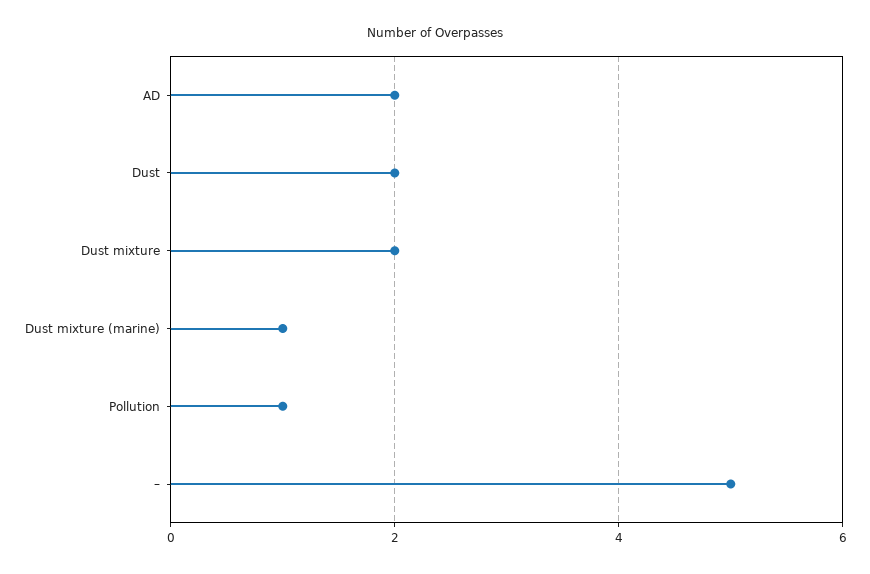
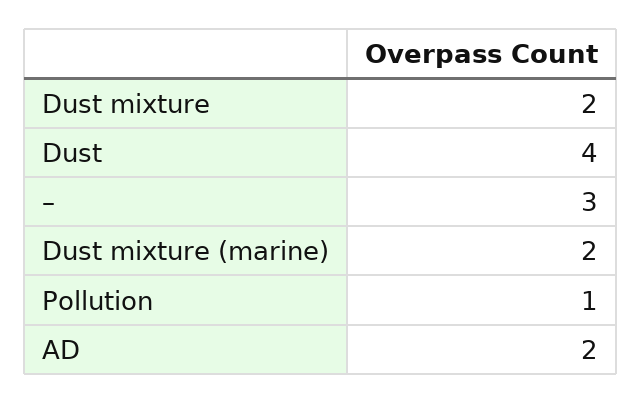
  {
    "AD": 2,
-   "Dust": 2,
+   "Dust": 4,
    "Dust mixture": 2,
-   "Dust mixture (marine)": 1,
+   "Dust mixture (marine)": 2,
    "Pollution": 1,
-   "–": 5
+   "–": 3
  }

